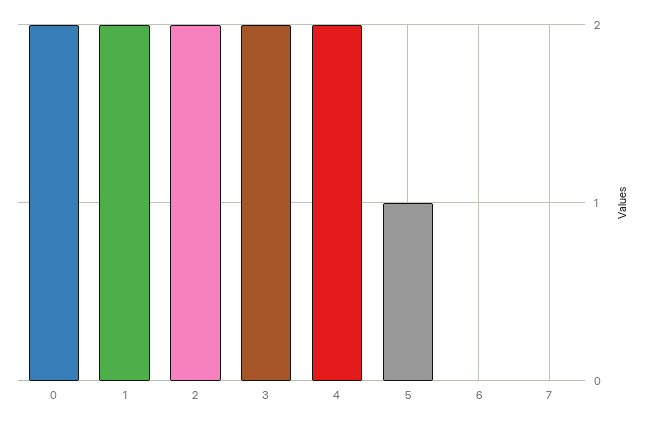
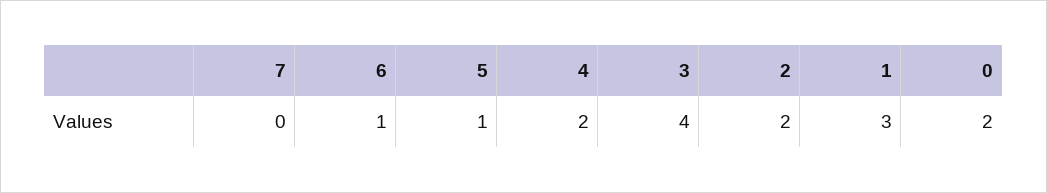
  {
    "0": 2,
-   "1": 2,
+   "1": 3,
    "2": 2,
-   "3": 2,
+   "3": 4,
    "4": 2,
    "5": 1,
-   "6": 0,
+   "6": 1,
    "7": 0
  }

